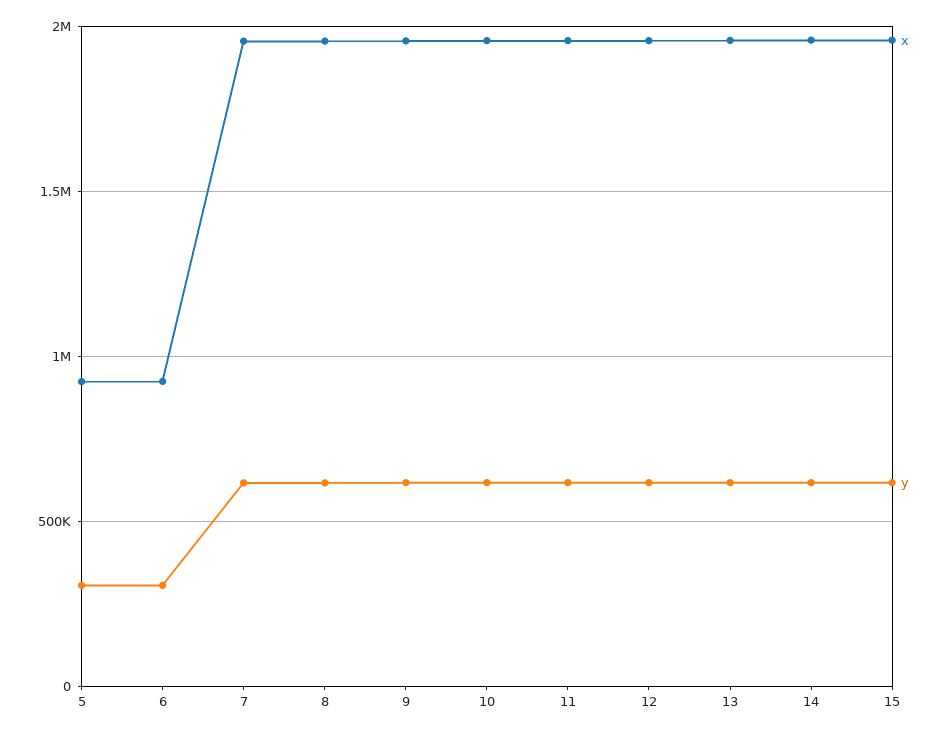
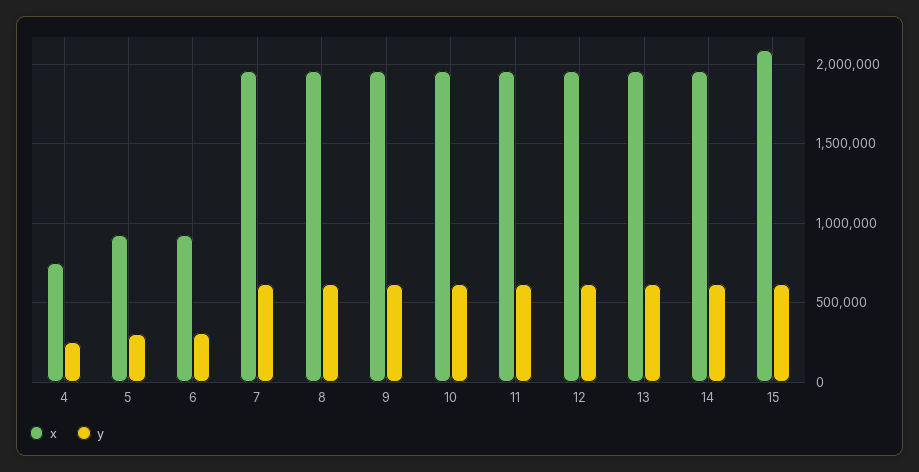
  {
    "x": {
      "5": 900000,
      "6": 900000,
      "7": 1950000,
      "8": 1950000,
      "9": 1950000,
      "10": 1950000,
      "11": 1950000,
      "12": 1950000,
      "13": 1950000,
      "14": 1950000,
-     "15": 1950000
+     "15": 2100000,
+     "4": 750000
    },
    "y": {
      "5": 300000,
      "6": 300000,
      "7": 600000,
      "8": 600000,
      "9": 600000,
      "10": 600000,
      "11": 600000,
      "12": 600000,
      "13": 600000,
      "14": 600000,
-     "15": 600000
+     "15": 600000,
+     "4": 250000
    }
  }

